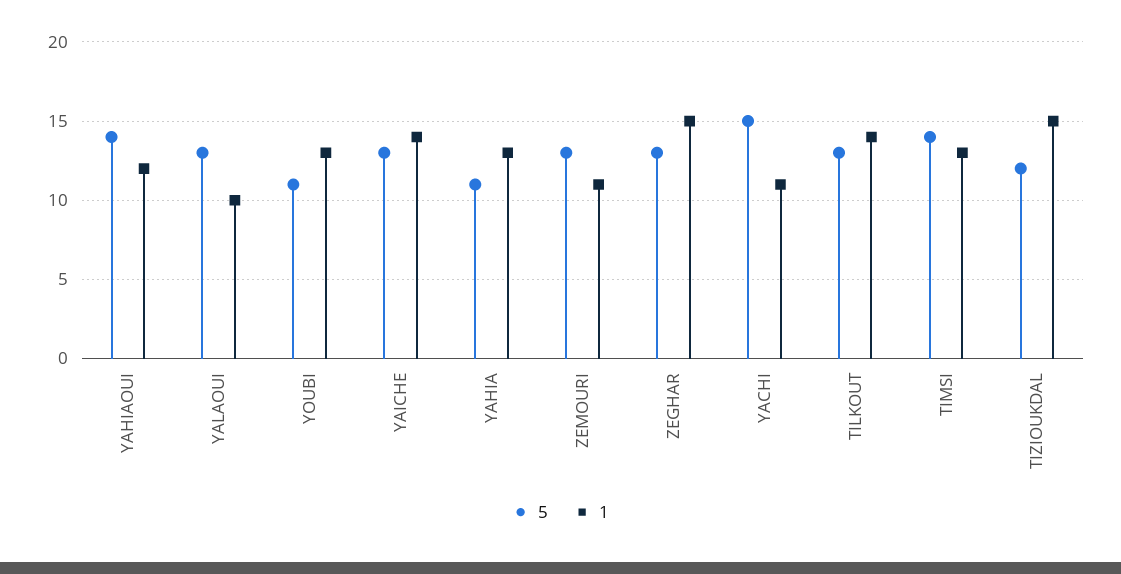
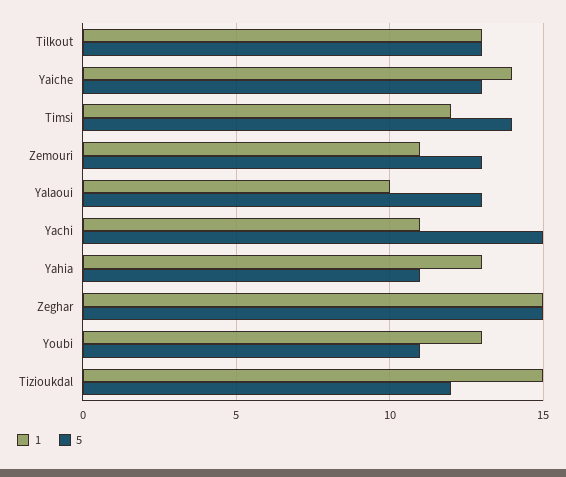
  {
    "5": {
-     "YAHIAOUI": 14,
      "YALAOUI": 13,
      "YOUBI": 11,
      "YAICHE": 13,
      "YAHIA": 11,
      "ZEMOURI": 13,
-     "ZEGHAR": 13,
+     "ZEGHAR": 15,
      "YACHI": 15,
      "TILKOUT": 13,
      "TIMSI": 14,
      "TIZIOUKDAL": 12
    },
    "1": {
-     "YAHIAOUI": 12,
      "YALAOUI": 10,
      "YOUBI": 13,
      "YAICHE": 14,
      "YAHIA": 13,
      "ZEMOURI": 11,
      "ZEGHAR": 15,
      "YACHI": 11,
-     "TILKOUT": 14,
+     "TILKOUT": 13,
-     "TIMSI": 13,
+     "TIMSI": 12,
      "TIZIOUKDAL": 15
    }
  }

